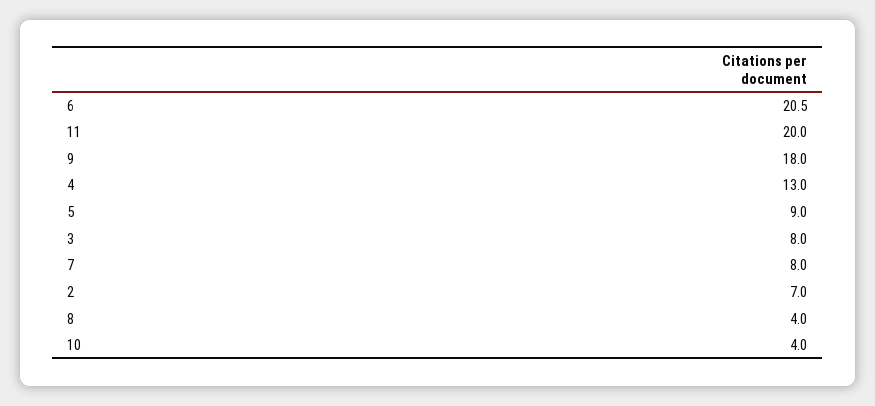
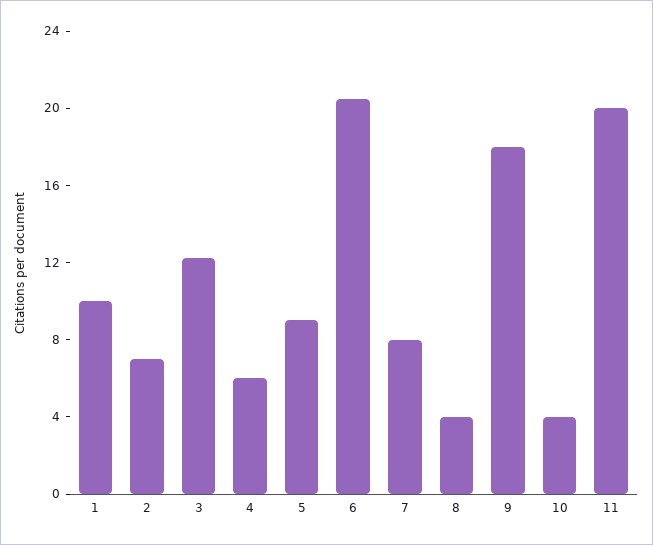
  {
    "6": 20.5,
    "11": 20,
    "9": 18,
-   "4": 13,
+   "4": 6,
    "5": 9,
-   "3": 8,
+   "3": 12,
    "7": 8,
    "2": 7,
    "8": 4,
-   "10": 4
+   "10": 4,
+   "1": 10
  }

